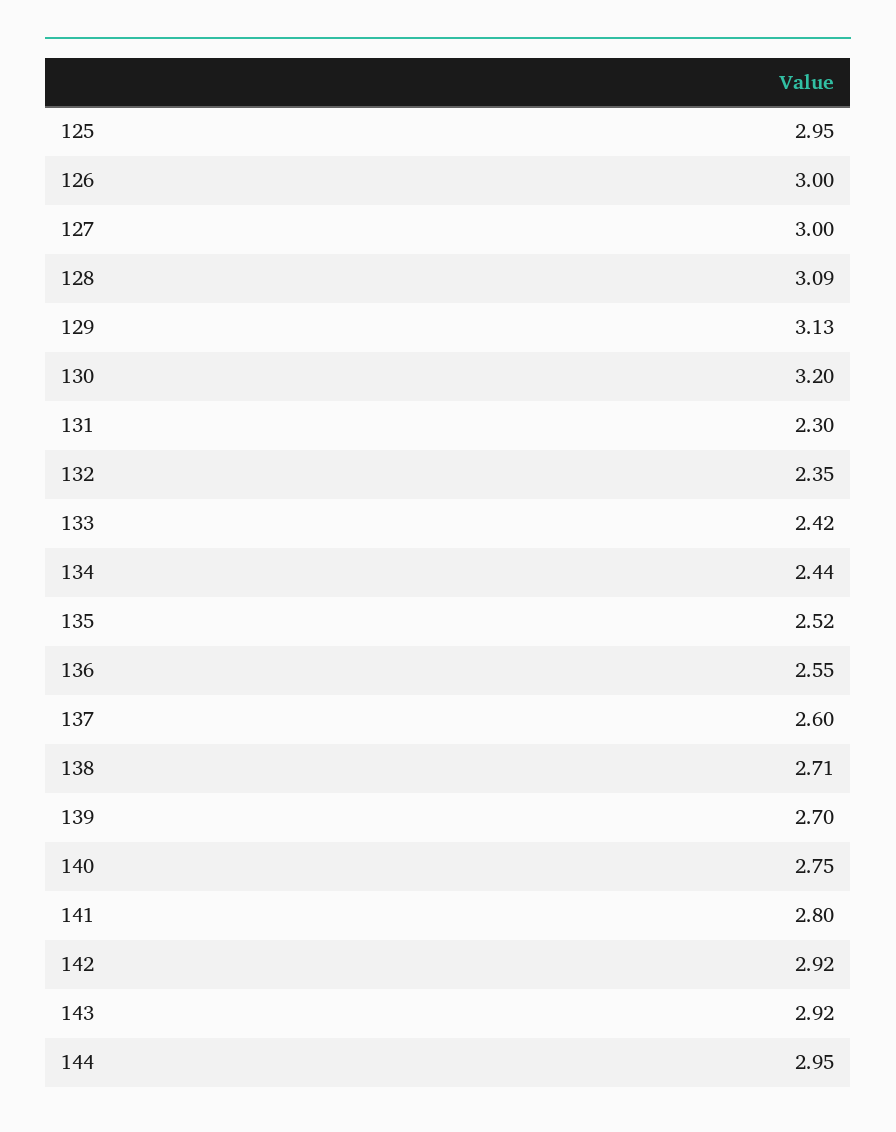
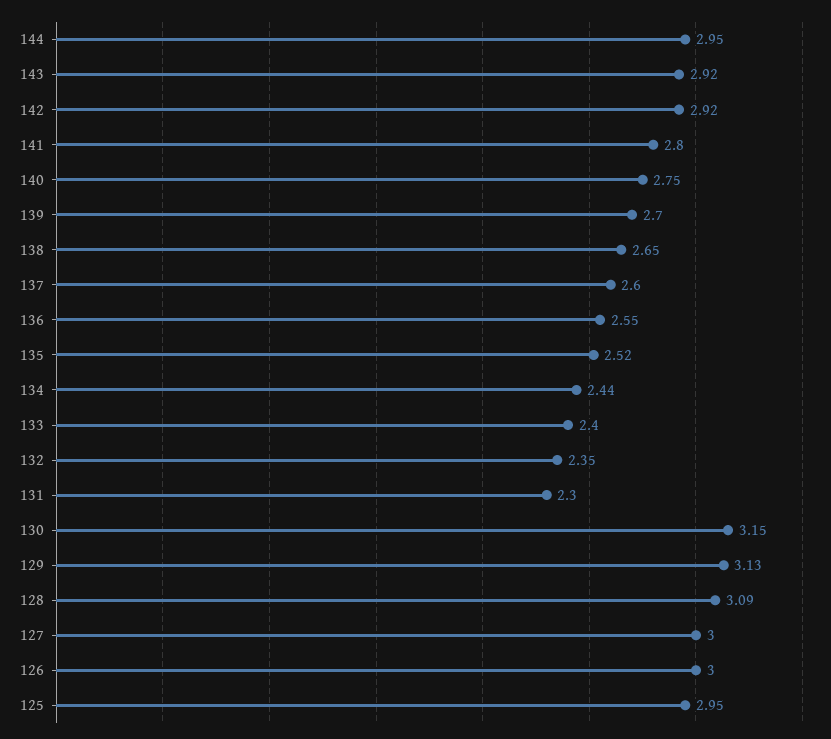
  {
    "125": 2.95,
    "126": 3,
    "127": 3,
    "128": 3.09,
    "129": 3.13,
-   "130": 3.2,
+   "130": 3.15,
    "131": 2.3,
    "132": 2.35,
-   "133": 2.42,
+   "133": 2.4,
    "134": 2.44,
    "135": 2.52,
    "136": 2.55,
    "137": 2.6,
-   "138": 2.71,
+   "138": 2.65,
    "139": 2.7,
    "140": 2.75,
    "141": 2.8,
    "142": 2.92,
    "143": 2.92,
    "144": 2.95
  }

